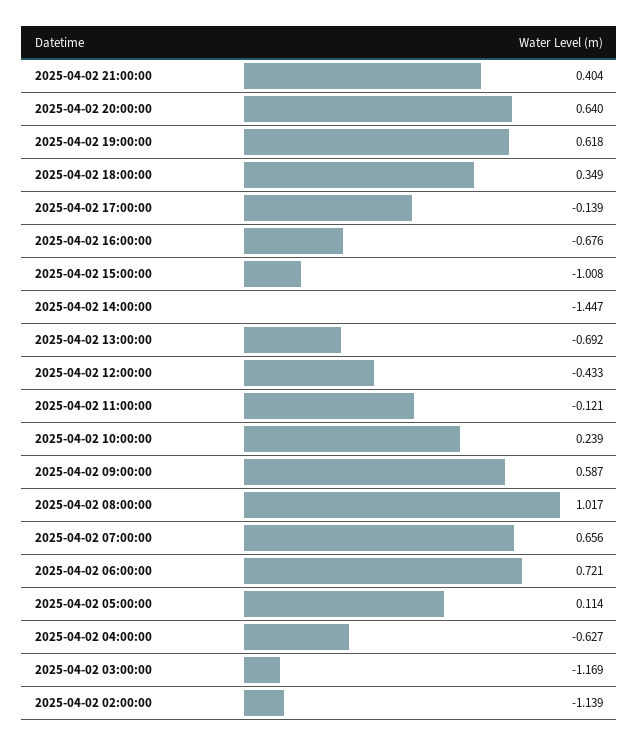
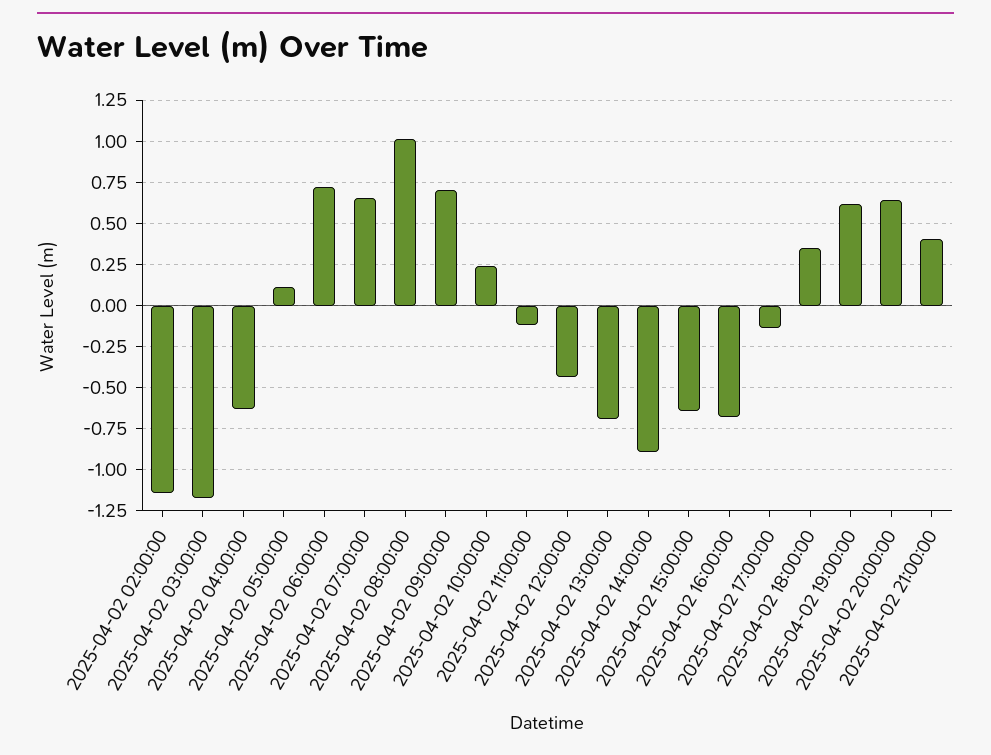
  {
    "2025-04-02 21:00:00": 0.404,
    "2025-04-02 20:00:00": 0.64,
    "2025-04-02 19:00:00": 0.618,
    "2025-04-02 18:00:00": 0.349,
    "2025-04-02 17:00:00": -0.139,
    "2025-04-02 16:00:00": -0.676,
-   "2025-04-02 15:00:00": -1.008,
+   "2025-04-02 15:00:00": -0.65,
-   "2025-04-02 14:00:00": -1.447,
+   "2025-04-02 14:00:00": -0.9,
    "2025-04-02 13:00:00": -0.692,
    "2025-04-02 12:00:00": -0.433,
    "2025-04-02 11:00:00": -0.121,
    "2025-04-02 10:00:00": 0.239,
-   "2025-04-02 09:00:00": 0.587,
+   "2025-04-02 09:00:00": 0.7,
    "2025-04-02 08:00:00": 1.017,
    "2025-04-02 07:00:00": 0.656,
    "2025-04-02 06:00:00": 0.721,
    "2025-04-02 05:00:00": 0.114,
    "2025-04-02 04:00:00": -0.627,
    "2025-04-02 03:00:00": -1.169,
    "2025-04-02 02:00:00": -1.139
  }

